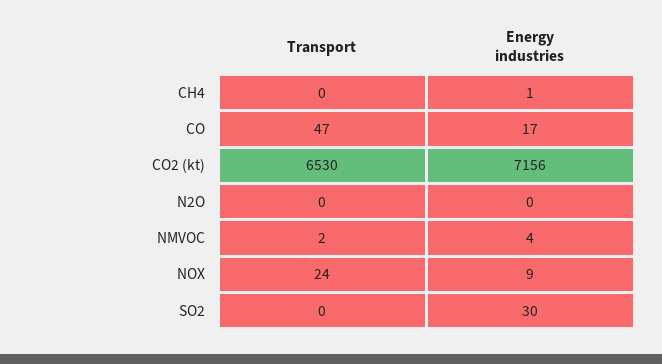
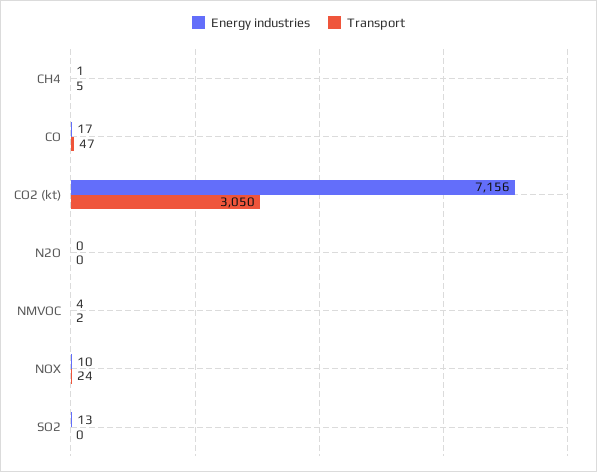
  {
    "Transport": {
-     "CH4": 0,
+     "CH4": 5,
      "CO": 47,
-     "CO2 (kt)": 6530,
+     "CO2 (kt)": 3050,
      "N2O": 0,
      "NMVOC": 2,
      "NOX": 24,
      "SO2": 0
    },
    "Energy industries": {
      "CH4": 1,
      "CO": 17,
      "CO2 (kt)": 7156,
      "N2O": 0,
      "NMVOC": 4,
-     "NOX": 9,
+     "NOX": 10,
-     "SO2": 30
+     "SO2": 13
    }
  }

